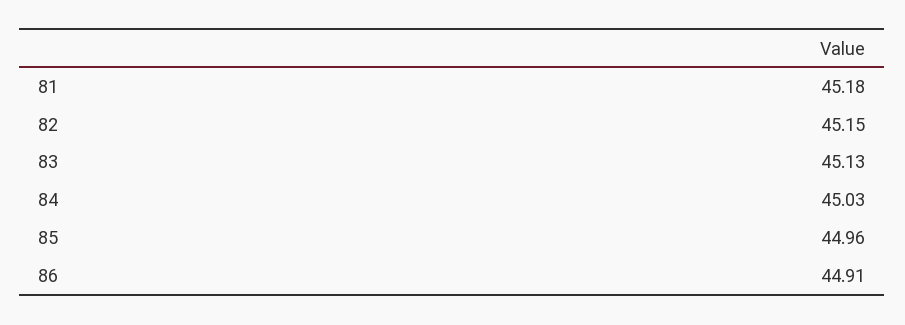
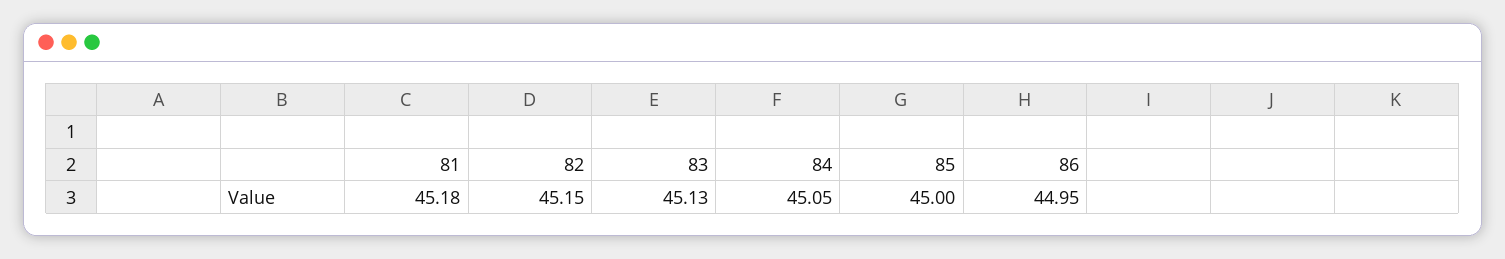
  {
    "81": 45.18,
    "82": 45.15,
    "83": 45.13,
-   "84": 45.03,
+   "84": 45.05,
-   "85": 44.96,
+   "85": 45,
-   "86": 44.91
+   "86": 44.95
  }

